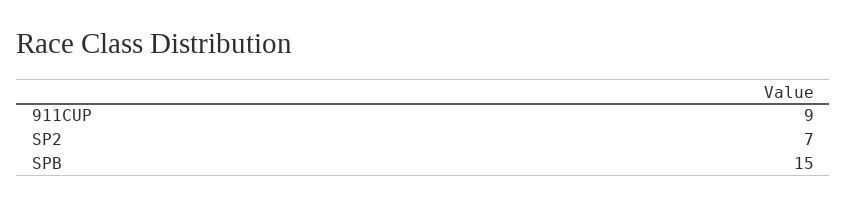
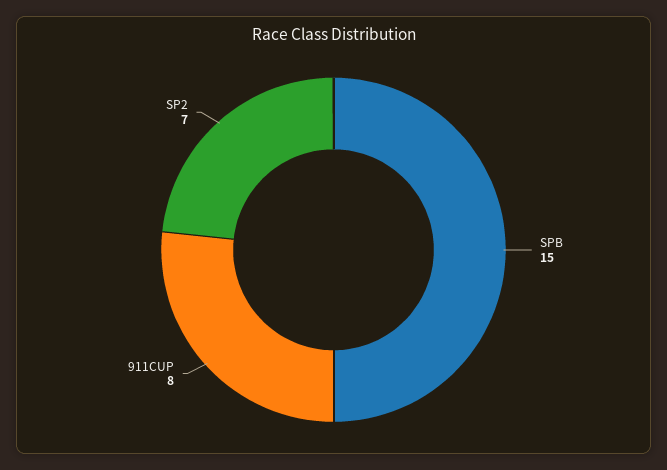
  {
-   "911CUP": 9,
+   "911CUP": 8,
    "SP2": 7,
    "SPB": 15
  }

